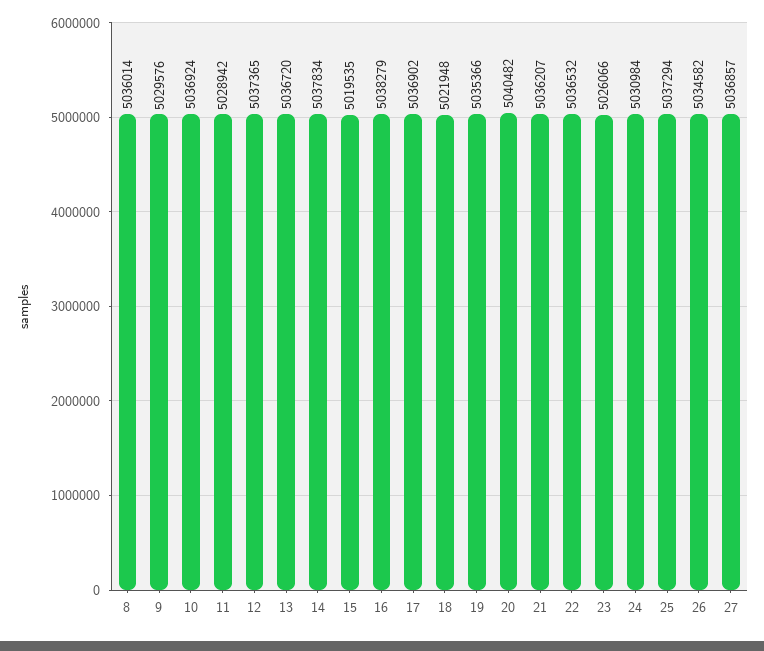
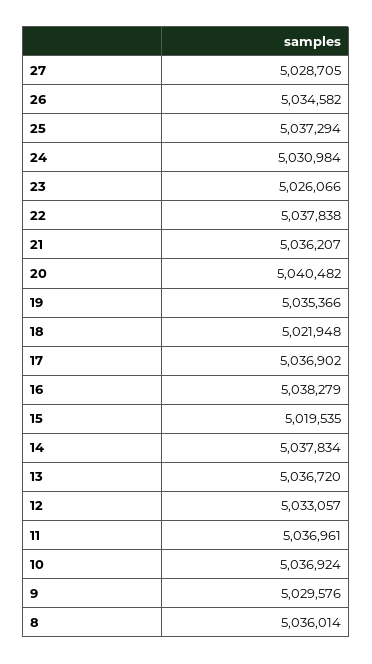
  {
    "8": 5036014,
    "9": 5029576,
    "10": 5036924,
-   "11": 5028942,
+   "11": 5036961,
-   "12": 5037365,
+   "12": 5033057,
    "13": 5036720,
    "14": 5037834,
    "15": 5019535,
    "16": 5038279,
    "17": 5036902,
    "18": 5021948,
    "19": 5035366,
    "20": 5040482,
    "21": 5036207,
-   "22": 5036532,
+   "22": 5037838,
    "23": 5026066,
    "24": 5030984,
    "25": 5037294,
    "26": 5034582,
-   "27": 5036857
+   "27": 5028705
  }

